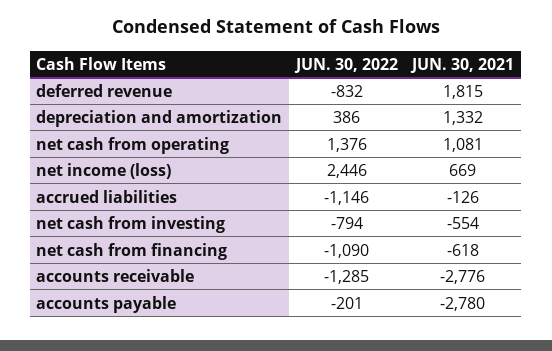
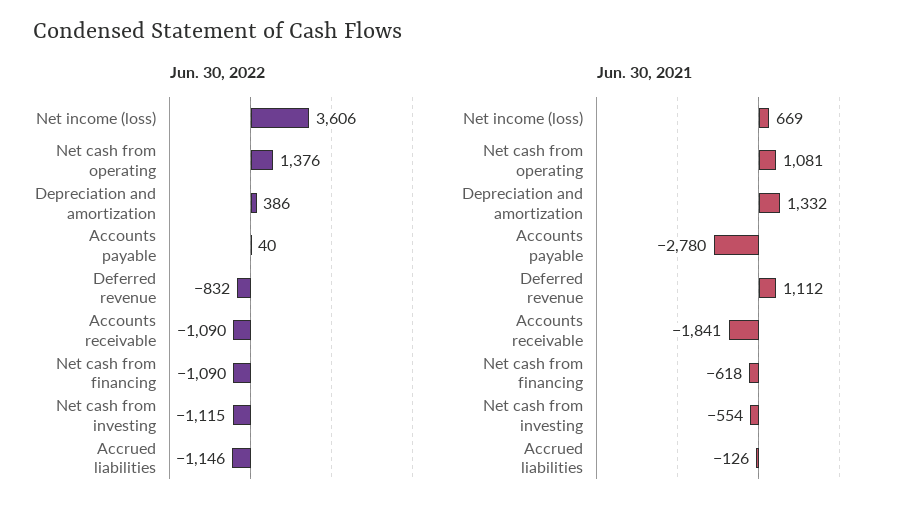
  {
    "JUN. 30, 2022": {
      "deferred revenue": -832,
      "depreciation and amortization": 386,
      "net cash from operating": 1376,
-     "net income (loss)": 2446,
+     "net income (loss)": 3606,
      "accrued liabilities": -1146,
-     "net cash from investing": -794,
+     "net cash from investing": -1115,
      "net cash from financing": -1090,
-     "accounts receivable": -1285,
+     "accounts receivable": -1090,
-     "accounts payable": -201
+     "accounts payable": 40
    },
    "JUN. 30, 2021": {
-     "deferred revenue": 1815,
+     "deferred revenue": 1112,
      "depreciation and amortization": 1332,
      "net cash from operating": 1081,
      "net income (loss)": 669,
      "accrued liabilities": -126,
      "net cash from investing": -554,
      "net cash from financing": -618,
-     "accounts receivable": -2776,
+     "accounts receivable": -1841,
      "accounts payable": -2780
    }
  }

